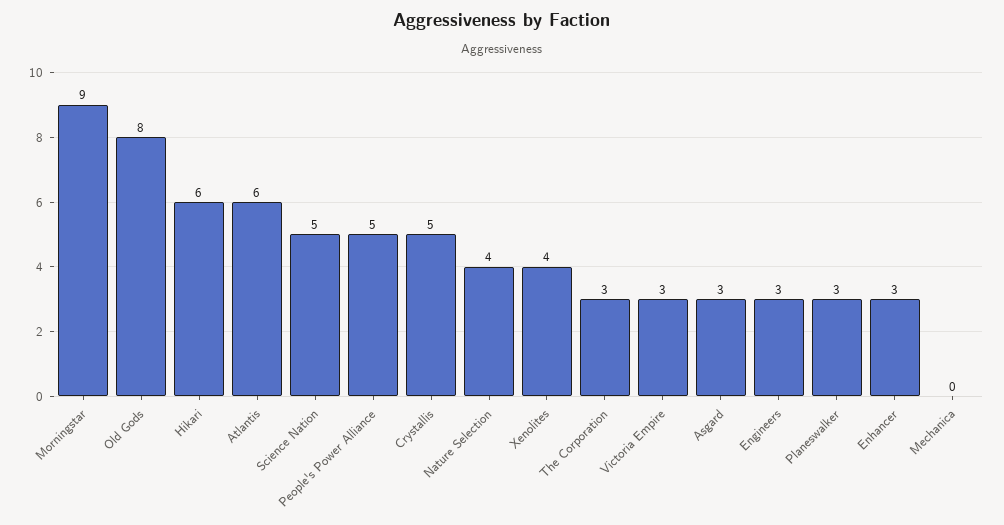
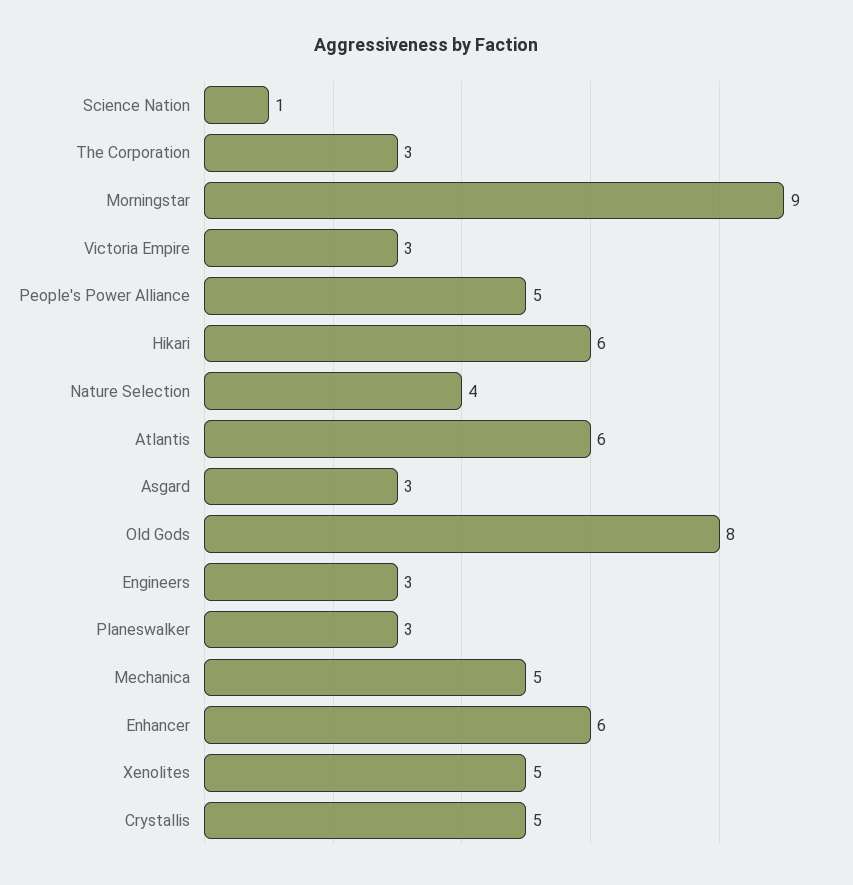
  {
    "Morningstar": 9,
    "Old Gods": 8,
    "Hikari": 6,
    "Atlantis": 6,
-   "Science Nation": 5,
+   "Science Nation": 1,
    "People's Power Alliance": 5,
    "Crystallis": 5,
    "Nature Selection": 4,
-   "Xenolites": 4,
+   "Xenolites": 5,
    "The Corporation": 3,
    "Victoria Empire": 3,
    "Asgard": 3,
    "Engineers": 3,
    "Planeswalker": 3,
-   "Enhancer": 3,
+   "Enhancer": 6,
-   "Mechanica": 0
+   "Mechanica": 5
  }

